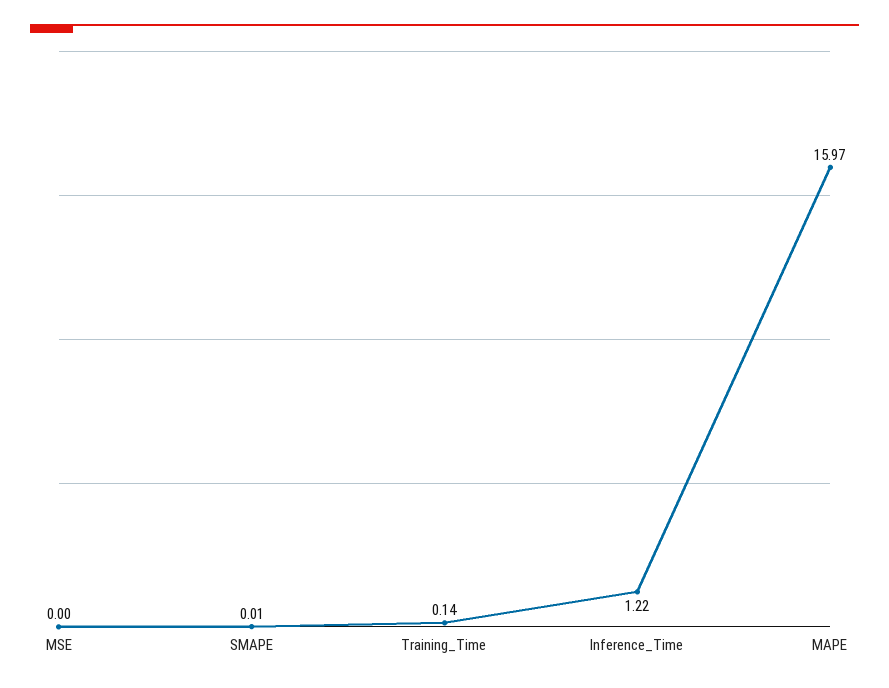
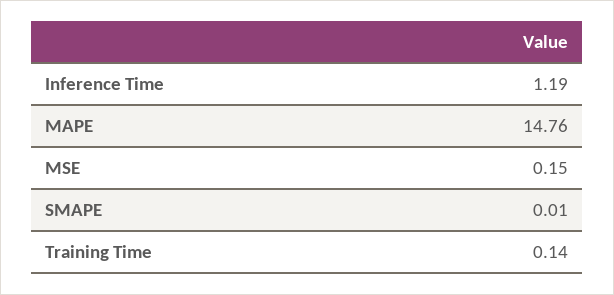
  {
-   "MSE": 0,
+   "MSE": 0.15,
    "SMAPE": 0.01,
    "Training_Time": 0.14,
-   "Inference_Time": 1.22,
+   "Inference_Time": 1.19,
-   "MAPE": 15.97
+   "MAPE": 14.76
  }

